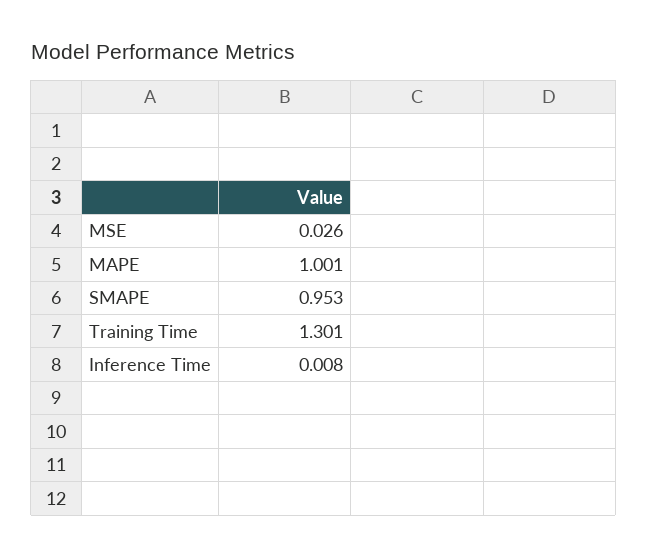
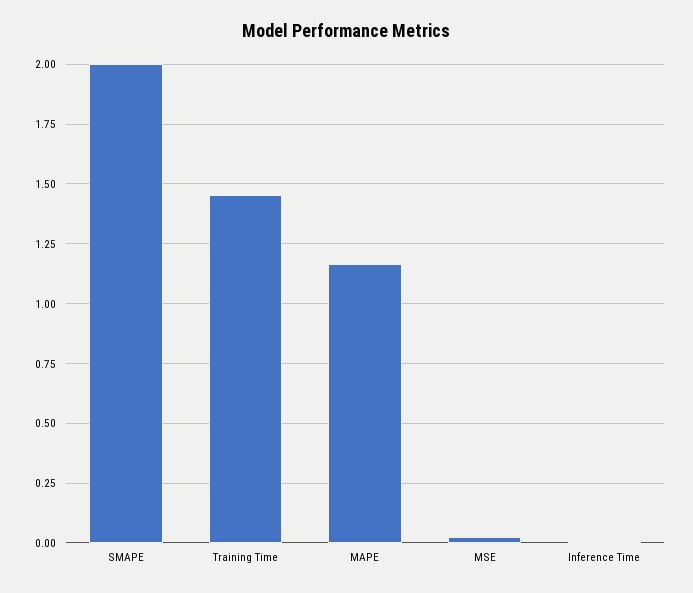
  {
    "MSE": 0.026,
-   "MAPE": 1.001,
+   "MAPE": 1.15,
-   "SMAPE": 0.953,
+   "SMAPE": 2,
-   "Training Time": 1.301,
+   "Training Time": 1.45,
    "Inference Time": 0.008
  }

